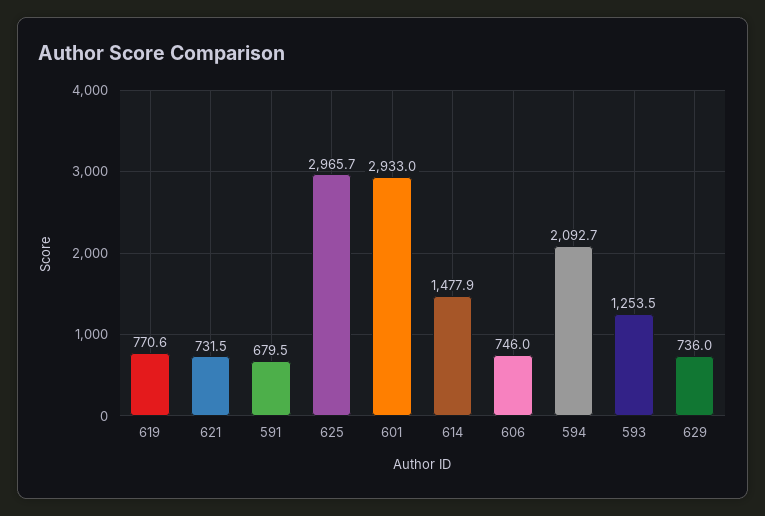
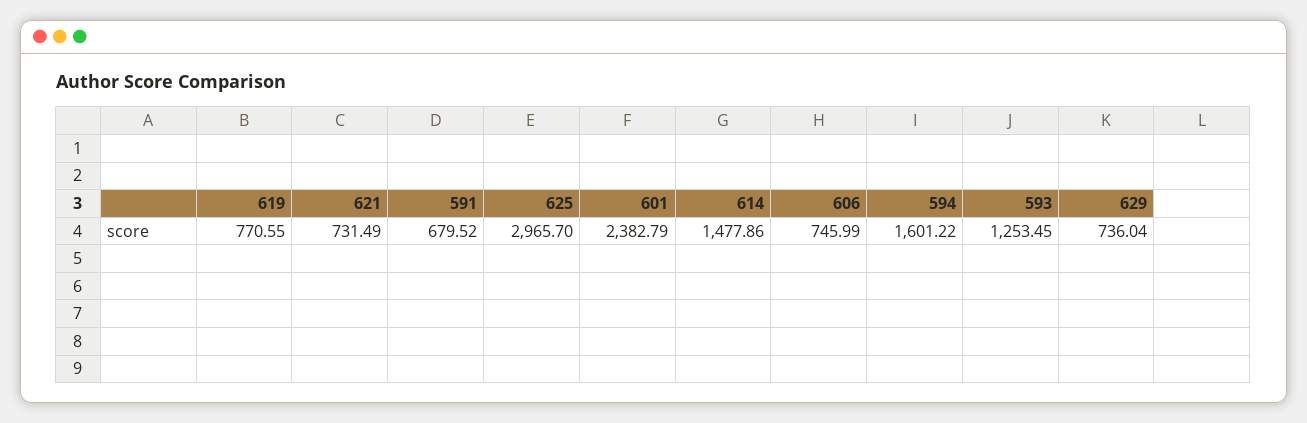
  {
    "619": 770.55,
    "621": 731.49,
    "591": 679.52,
    "625": 2965.7,
-   "601": 2933,
+   "601": 2382.79,
    "614": 1477.86,
    "606": 745.99,
-   "594": 2092.7,
+   "594": 1601.22,
    "593": 1253.45,
    "629": 736.04
  }

